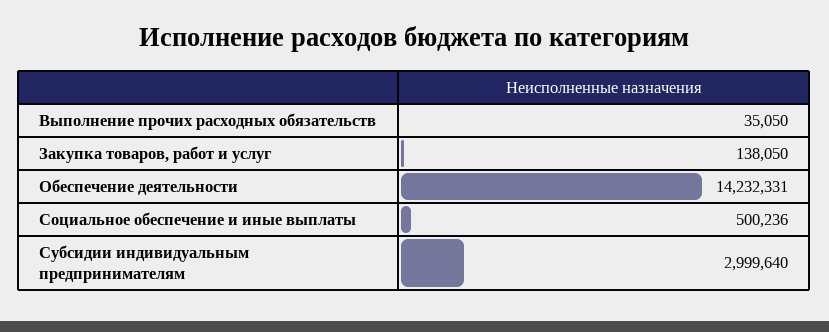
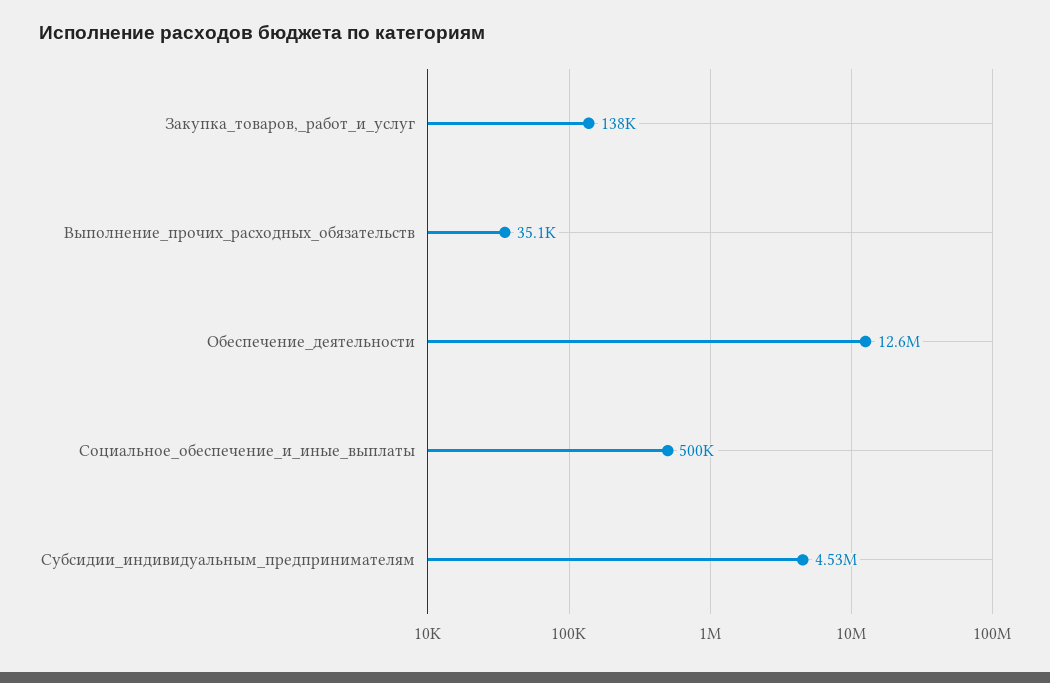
  {
    "Выполнение прочих расходных обязательств": 35050,
    "Закупка товаров, работ и услуг": 138050,
-   "Обеспечение деятельности": 14232331,
+   "Обеспечение деятельности": 12600000,
    "Социальное обеспечение и иные выплаты": 500236,
-   "Субсидии индивидуальным предпринимателям": 2999640
+   "Субсидии индивидуальным предпринимателям": 4530000
  }

